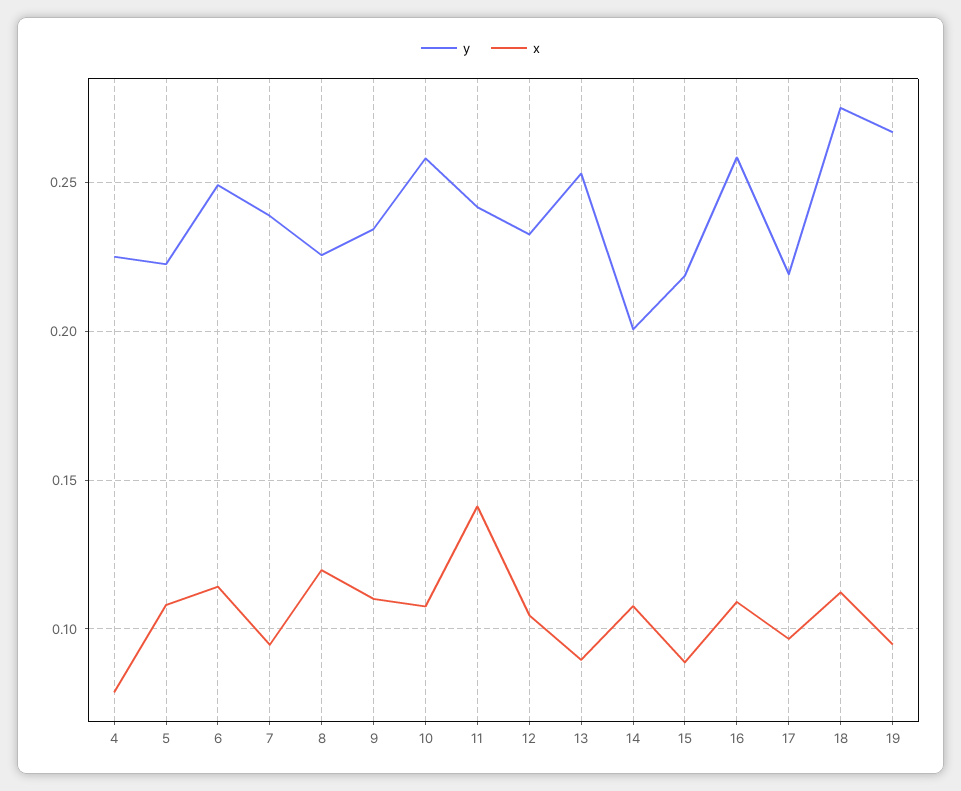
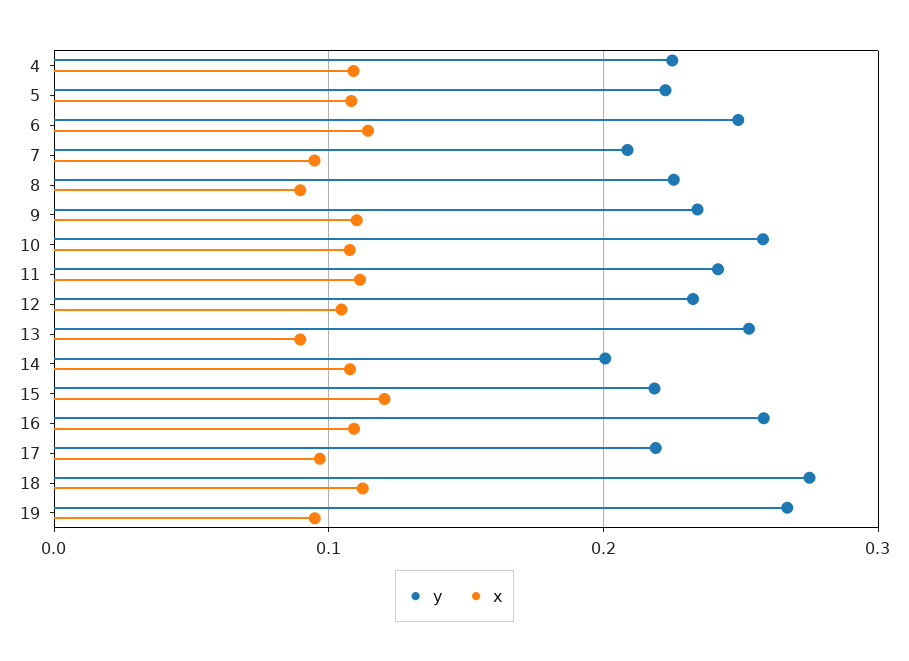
  {
    "y": {
      "4": 0.225,
      "5": 0.225,
      "6": 0.25,
-     "7": 0.24,
+     "7": 0.21,
      "8": 0.225,
      "9": 0.235,
      "10": 0.26,
      "11": 0.24,
      "12": 0.235,
      "13": 0.255,
      "14": 0.2,
      "15": 0.22,
      "16": 0.26,
      "17": 0.22,
      "18": 0.275,
      "19": 0.265
    },
    "x": {
-     "4": 0.08,
+     "4": 0.11,
      "5": 0.11,
      "6": 0.115,
      "7": 0.095,
-     "8": 0.12,
+     "8": 0.09,
      "9": 0.11,
      "10": 0.11,
-     "11": 0.14,
+     "11": 0.11,
      "12": 0.105,
      "13": 0.09,
      "14": 0.11,
-     "15": 0.09,
+     "15": 0.12,
      "16": 0.11,
      "17": 0.095,
      "18": 0.11,
      "19": 0.095
    }
  }

